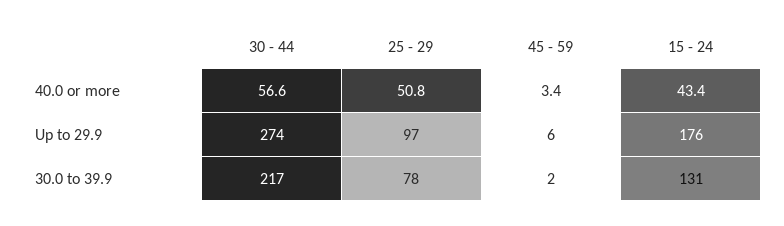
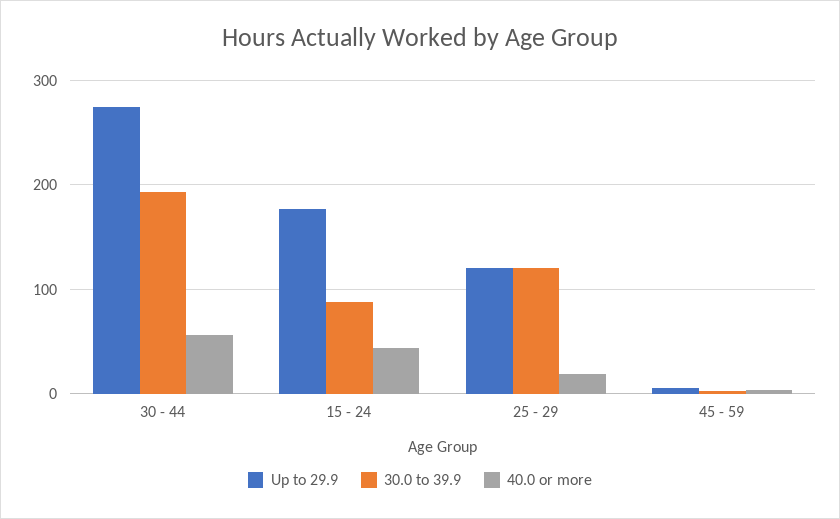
  {
    "40.0 or more": {
      "30 - 44": 56.6,
-     "25 - 29": 50.8,
+     "25 - 29": 20,
      "45 - 59": 3.4,
      "15 - 24": 43.4
    },
    "Up to 29.9": {
      "30 - 44": 274,
-     "25 - 29": 97,
+     "25 - 29": 120,
      "45 - 59": 6,
      "15 - 24": 176
    },
    "30.0 to 39.9": {
-     "30 - 44": 217,
+     "30 - 44": 190,
-     "25 - 29": 78,
+     "25 - 29": 120,
      "45 - 59": 2,
-     "15 - 24": 131
+     "15 - 24": 90
    }
  }

